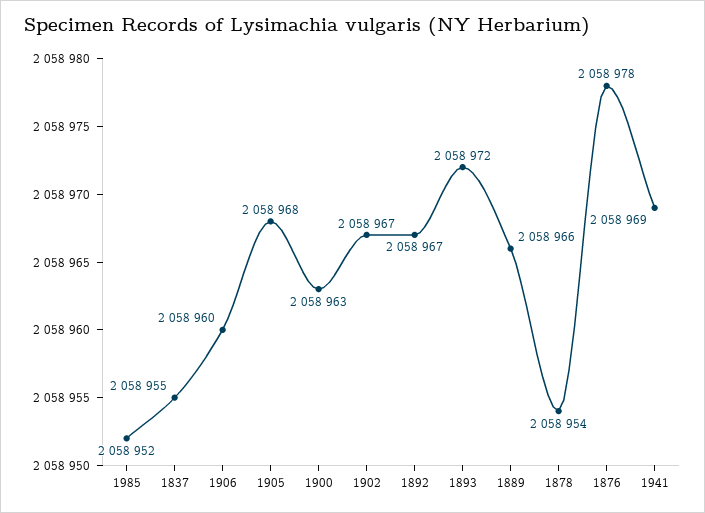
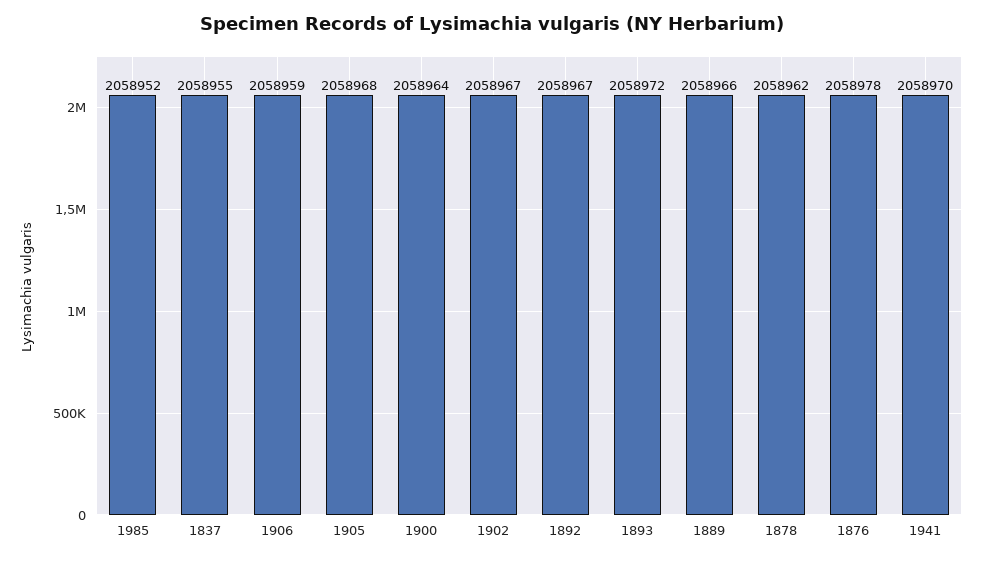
  {
    "1985": 2058952,
    "1837": 2058955,
-   "1906": 2058960,
+   "1906": 2058959,
    "1905": 2058968,
-   "1900": 2058963,
+   "1900": 2058964,
    "1902": 2058967,
    "1892": 2058967,
    "1893": 2058972,
    "1889": 2058966,
-   "1878": 2058954,
+   "1878": 2058962,
    "1876": 2058978,
-   "1941": 2058969
+   "1941": 2058970
  }

